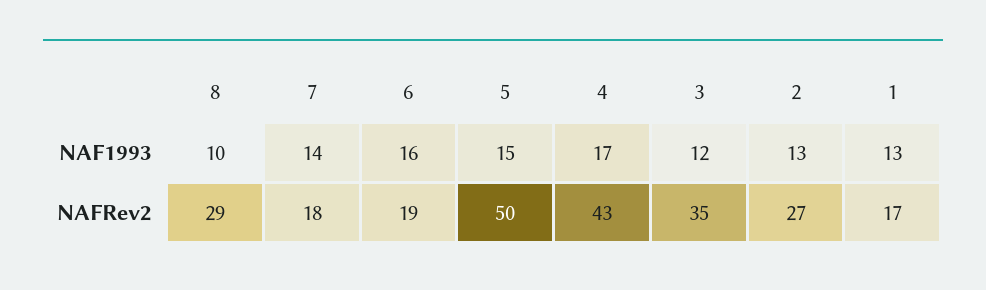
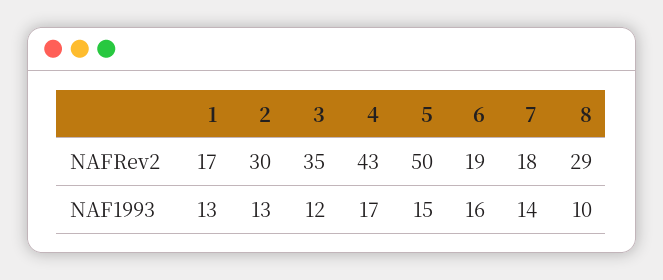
  {
    "8": {
      "NAF1993": 10,
      "NAFRev2": 29
    },
    "7": {
      "NAF1993": 14,
      "NAFRev2": 18
    },
    "6": {
      "NAF1993": 16,
      "NAFRev2": 19
    },
    "5": {
      "NAF1993": 15,
      "NAFRev2": 50
    },
    "4": {
      "NAF1993": 17,
      "NAFRev2": 43
    },
    "3": {
      "NAF1993": 12,
      "NAFRev2": 35
    },
    "2": {
      "NAF1993": 13,
-     "NAFRev2": 27
+     "NAFRev2": 30
    },
    "1": {
      "NAF1993": 13,
      "NAFRev2": 17
    }
  }

